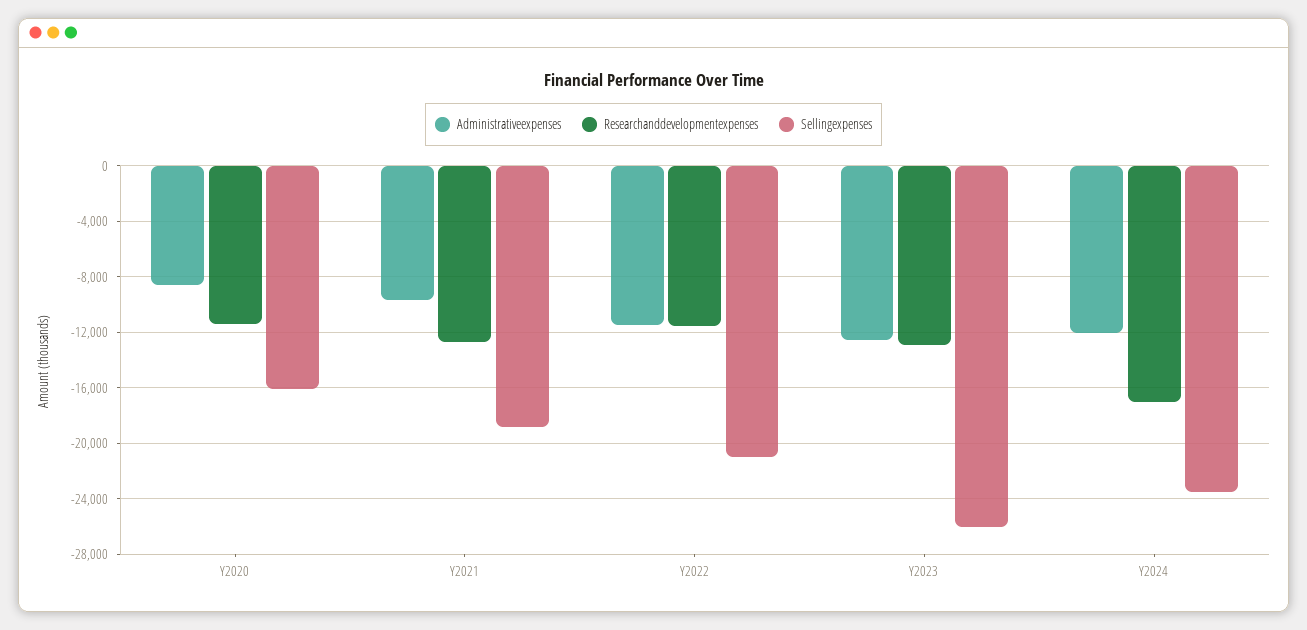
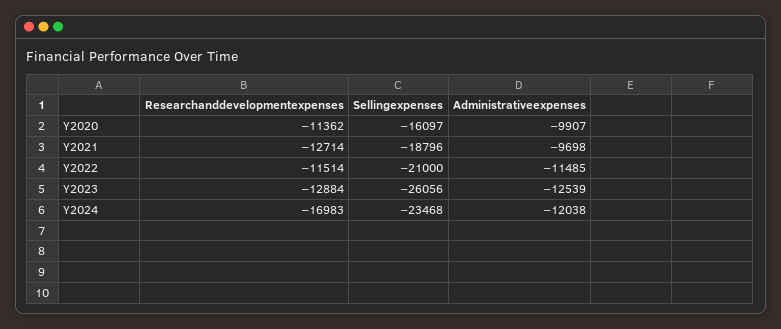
  {
    "Administrativeexpenses": {
-     "Y2020": -8500,
+     "Y2020": -9907,
      "Y2021": -9698,
      "Y2022": -11485,
      "Y2023": -12539,
      "Y2024": -12038
    },
    "Researchanddevelopmentexpenses": {
      "Y2020": -11362,
      "Y2021": -12714,
      "Y2022": -11514,
      "Y2023": -12884,
      "Y2024": -16983
    },
    "Sellingexpenses": {
      "Y2020": -16097,
      "Y2021": -18796,
      "Y2022": -21000,
      "Y2023": -26056,
      "Y2024": -23468
    }
  }

